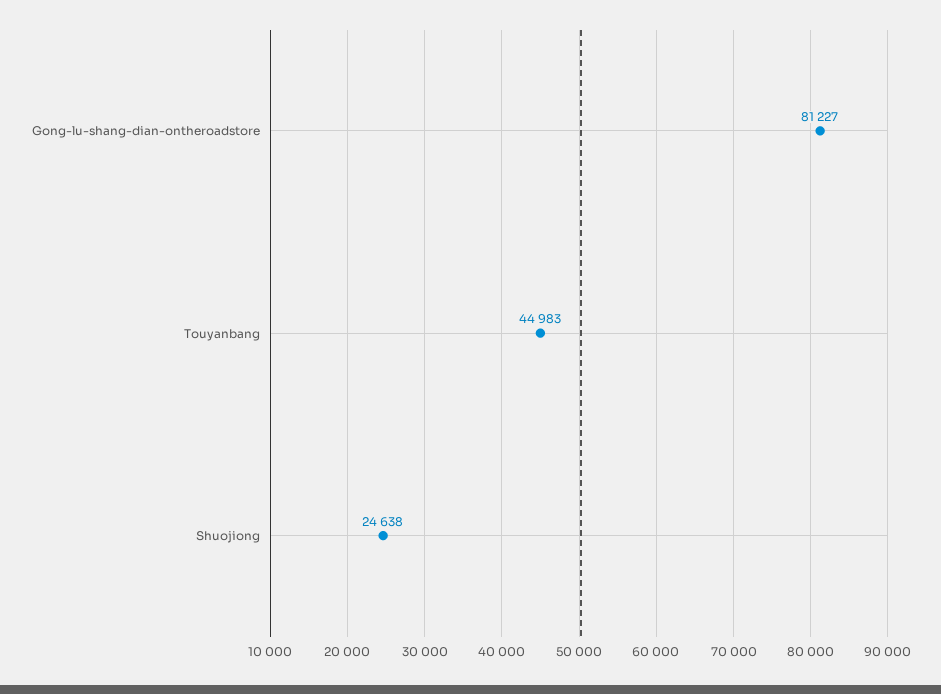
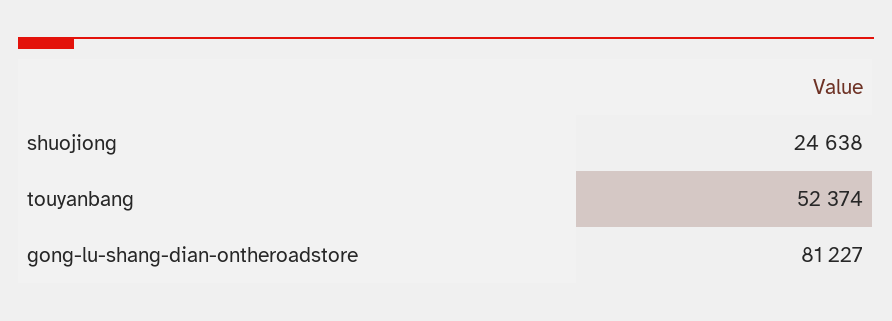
  {
    "Gong-lu-shang-dian-ontheroadstore": 81227,
-   "Touyanbang": 44983,
+   "Touyanbang": 52374,
    "Shuojiong": 24638
  }

